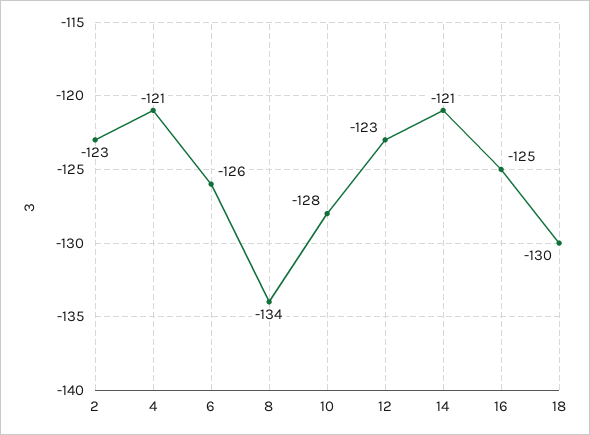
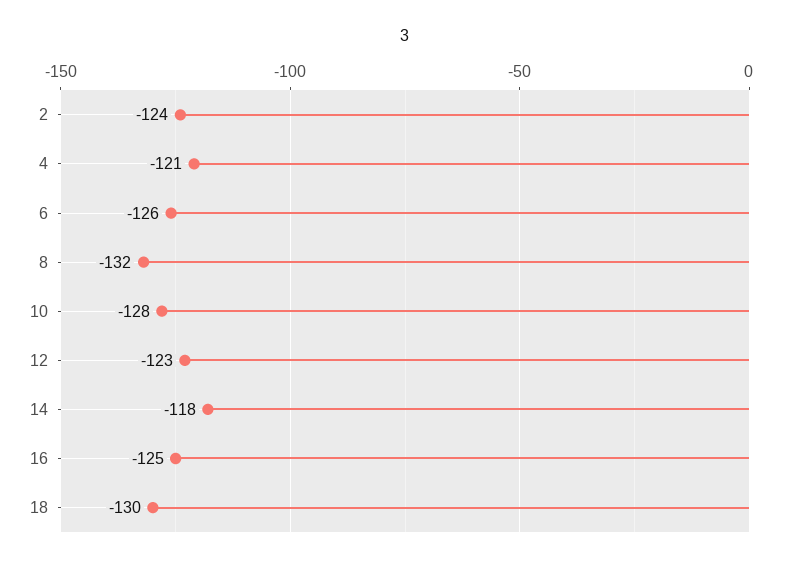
  {
-   "2": -123,
+   "2": -124,
    "4": -121,
    "6": -126,
-   "8": -134,
+   "8": -132,
    "10": -128,
    "12": -123,
-   "14": -121,
+   "14": -118,
    "16": -125,
    "18": -130
  }

